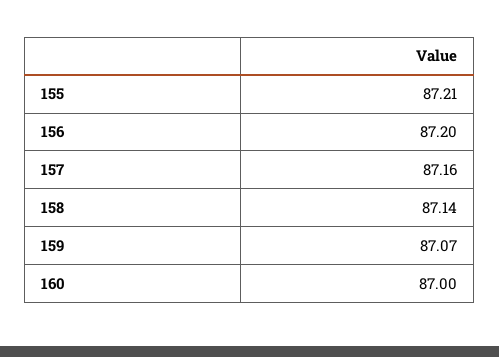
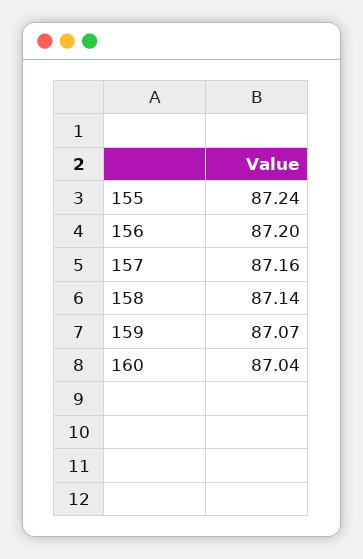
  {
-   "155": 87.21,
+   "155": 87.24,
    "156": 87.2,
    "157": 87.16,
    "158": 87.14,
    "159": 87.07,
-   "160": 87
+   "160": 87.04
  }

